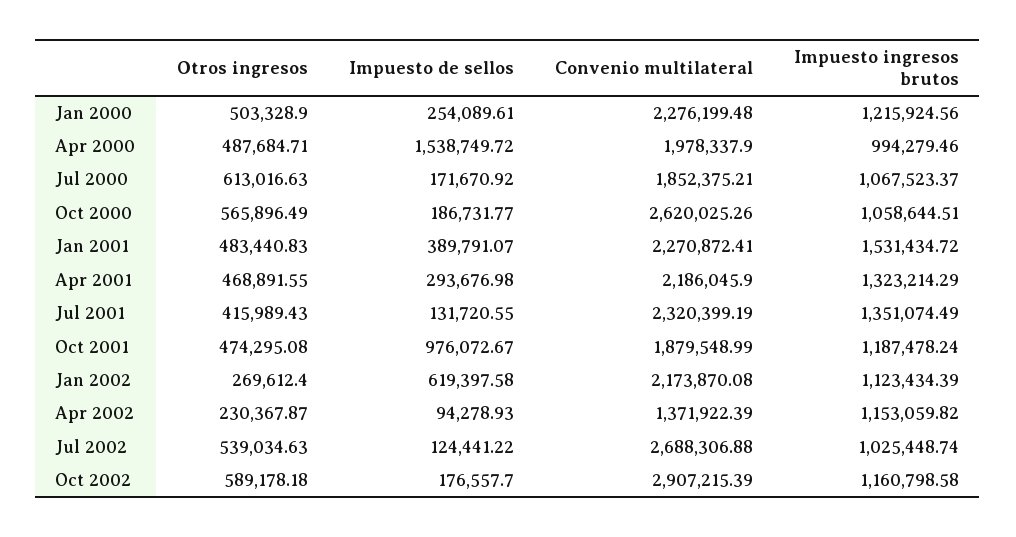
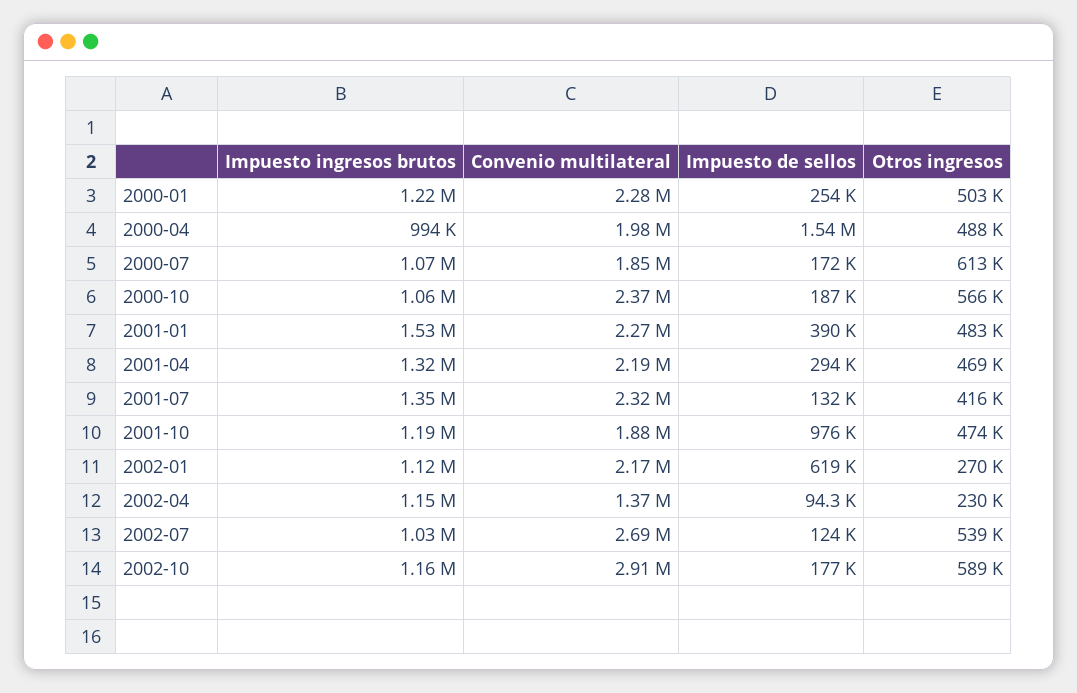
  {
    "Otros ingresos": {
      "Jan 2000": 503328.9,
      "Apr 2000": 487684.71,
      "Jul 2000": 613016.63,
      "Oct 2000": 565896.49,
      "Jan 2001": 483440.83,
      "Apr 2001": 468891.55,
      "Jul 2001": 415989.43,
      "Oct 2001": 474295.08,
      "Jan 2002": 269612.4,
      "Apr 2002": 230367.87,
      "Jul 2002": 539034.63,
      "Oct 2002": 589178.18
    },
    "Impuesto de sellos": {
      "Jan 2000": 254089.61,
      "Apr 2000": 1538749.72,
      "Jul 2000": 171670.92,
      "Oct 2000": 186731.77,
      "Jan 2001": 389791.07,
      "Apr 2001": 293676.98,
      "Jul 2001": 131720.55,
      "Oct 2001": 976072.67,
      "Jan 2002": 619397.58,
      "Apr 2002": 94278.93,
      "Jul 2002": 124441.22,
      "Oct 2002": 176557.7
    },
    "Convenio multilateral": {
      "Jan 2000": 2276199.48,
      "Apr 2000": 1978337.9,
      "Jul 2000": 1852375.21,
-     "Oct 2000": 2620025.26,
+     "Oct 2000": 2370000,
      "Jan 2001": 2270872.41,
      "Apr 2001": 2186045.9,
      "Jul 2001": 2320399.19,
      "Oct 2001": 1879548.99,
      "Jan 2002": 2173870.08,
      "Apr 2002": 1371922.39,
      "Jul 2002": 2688306.88,
      "Oct 2002": 2907215.39
    },
    "Impuesto ingresos brutos": {
      "Jan 2000": 1215924.56,
      "Apr 2000": 994279.46,
      "Jul 2000": 1067523.37,
      "Oct 2000": 1058644.51,
      "Jan 2001": 1531434.72,
      "Apr 2001": 1323214.29,
      "Jul 2001": 1351074.49,
      "Oct 2001": 1187478.24,
      "Jan 2002": 1123434.39,
      "Apr 2002": 1153059.82,
      "Jul 2002": 1025448.74,
      "Oct 2002": 1160798.58
    }
  }

